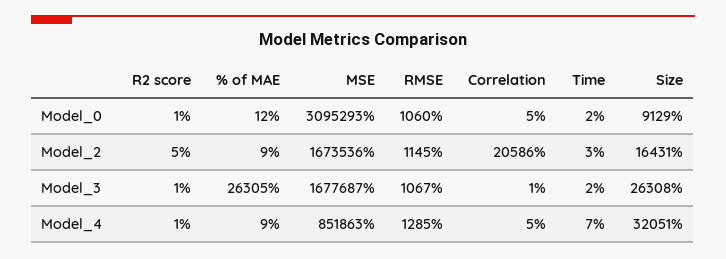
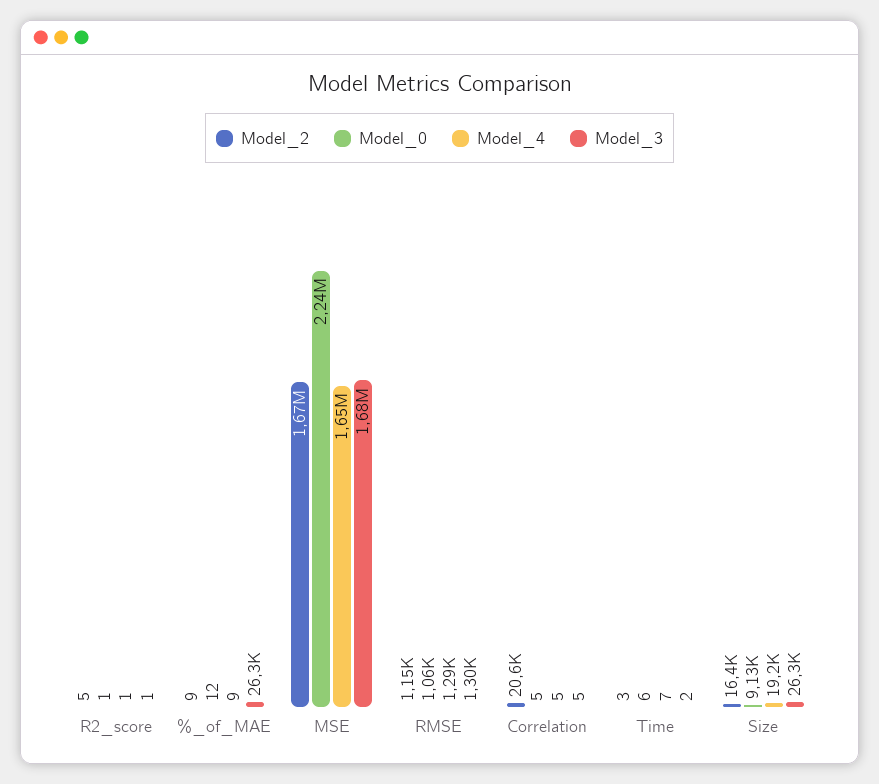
  {
    "Model_0": {
      "R2 score": 1,
      "% of MAE": 12,
-     "MSE": 3095293,
+     "MSE": 2240000,
      "RMSE": 1060,
      "Correlation": 5,
-     "Time": 2,
+     "Time": 6,
      "Size": 9129
    },
    "Model_2": {
      "R2 score": 5,
      "% of MAE": 9,
      "MSE": 1673536,
      "RMSE": 1145,
      "Correlation": 20586,
      "Time": 3,
      "Size": 16431
    },
    "Model_3": {
      "R2 score": 1,
      "% of MAE": 26305,
      "MSE": 1677687,
-     "RMSE": 1067,
+     "RMSE": 1300,
-     "Correlation": 1,
+     "Correlation": 5,
      "Time": 2,
      "Size": 26308
    },
    "Model_4": {
      "R2 score": 1,
      "% of MAE": 9,
-     "MSE": 851863,
+     "MSE": 1650000,
      "RMSE": 1285,
      "Correlation": 5,
      "Time": 7,
-     "Size": 32051
+     "Size": 19200
    }
  }

